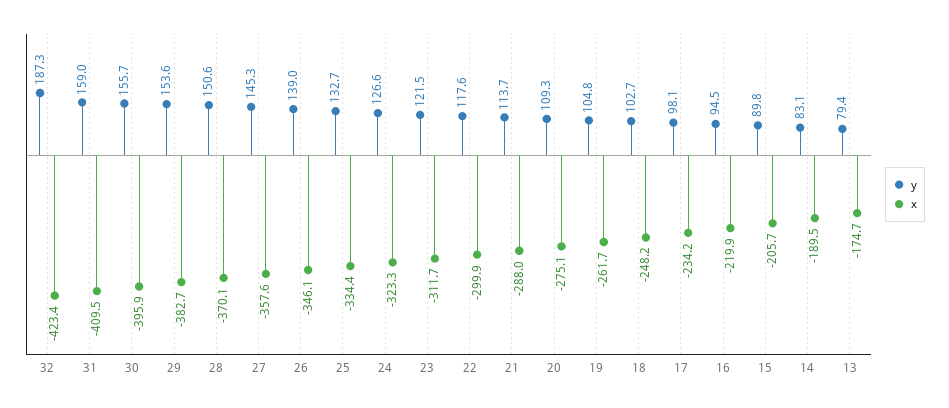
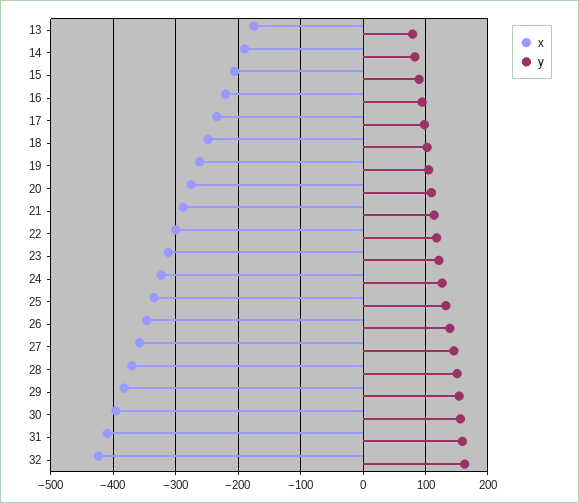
  {
    "y": {
-     "32": 187.3,
+     "32": 160,
      "31": 159,
      "30": 155.7,
      "29": 153.6,
      "28": 150.6,
      "27": 145.3,
      "26": 139,
      "25": 132.7,
      "24": 126.6,
      "23": 121.5,
      "22": 117.6,
      "21": 113.7,
      "20": 109.3,
      "19": 104.8,
      "18": 102.7,
      "17": 98.1,
      "16": 94.5,
      "15": 89.8,
      "14": 83.1,
      "13": 79.4
    },
    "x": {
      "32": -423.4,
      "31": -409.5,
      "30": -395.9,
      "29": -382.7,
      "28": -370.1,
      "27": -357.6,
      "26": -346.1,
      "25": -334.4,
      "24": -323.3,
      "23": -311.7,
      "22": -299.9,
      "21": -288,
      "20": -275.1,
      "19": -261.7,
      "18": -248.2,
      "17": -234.2,
      "16": -219.9,
      "15": -205.7,
      "14": -189.5,
      "13": -174.7
    }
  }

